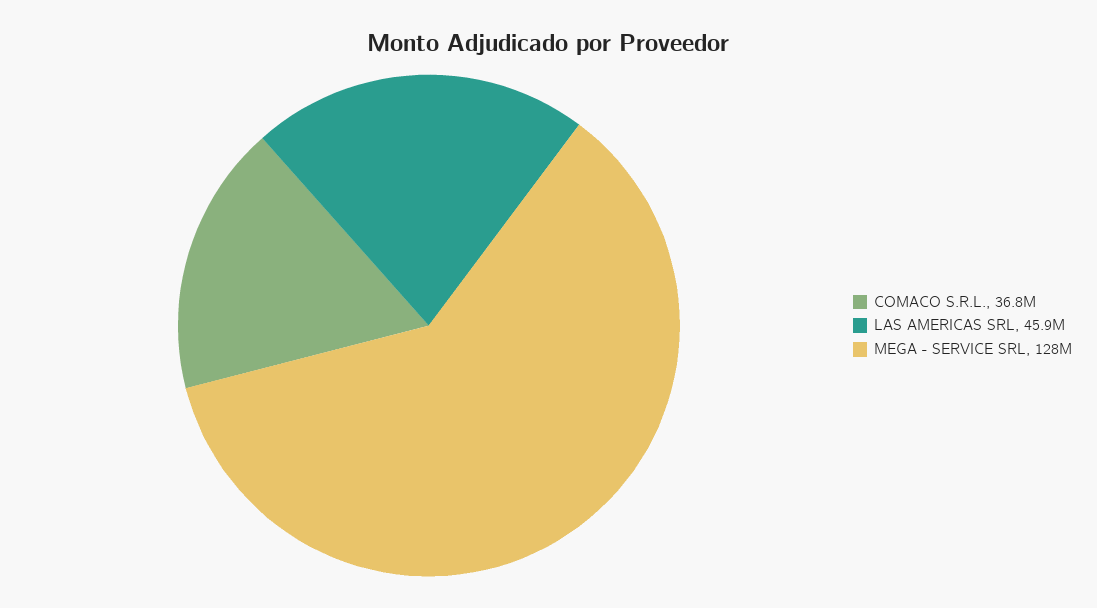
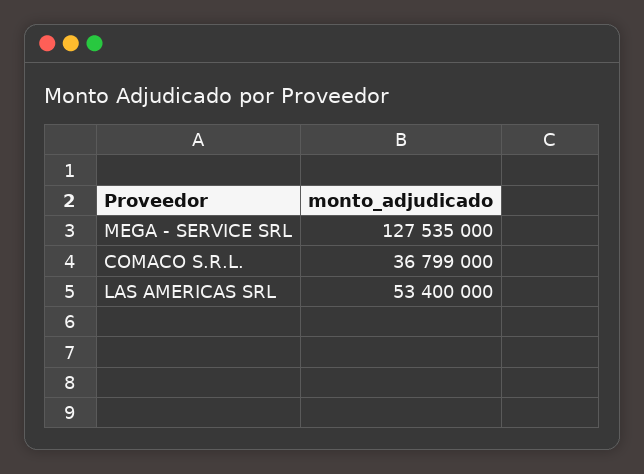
  {
    "COMACO S.R.L.": 36799000,
-   "LAS AMERICAS SRL": 45900000,
+   "LAS AMERICAS SRL": 53400000,
    "MEGA - SERVICE SRL": 127535000
  }

